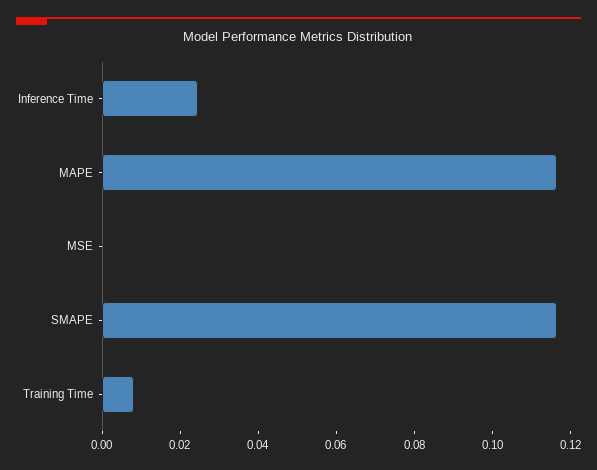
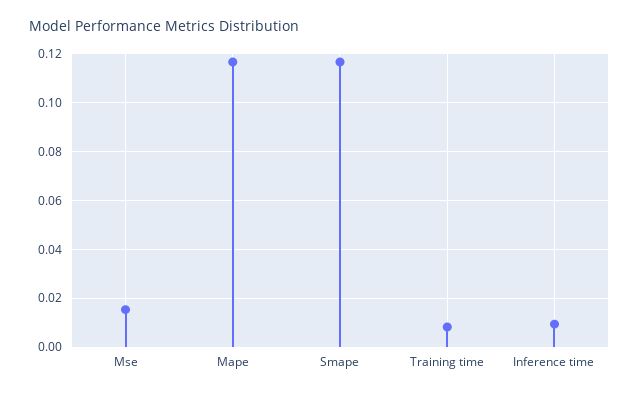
  {
-   "Inference Time": 0.025,
+   "Inference Time": 0.01,
    "MAPE": 0.1175,
-   "MSE": 0,
+   "MSE": 0.015,
    "SMAPE": 0.1175,
    "Training Time": 0.0075
  }

